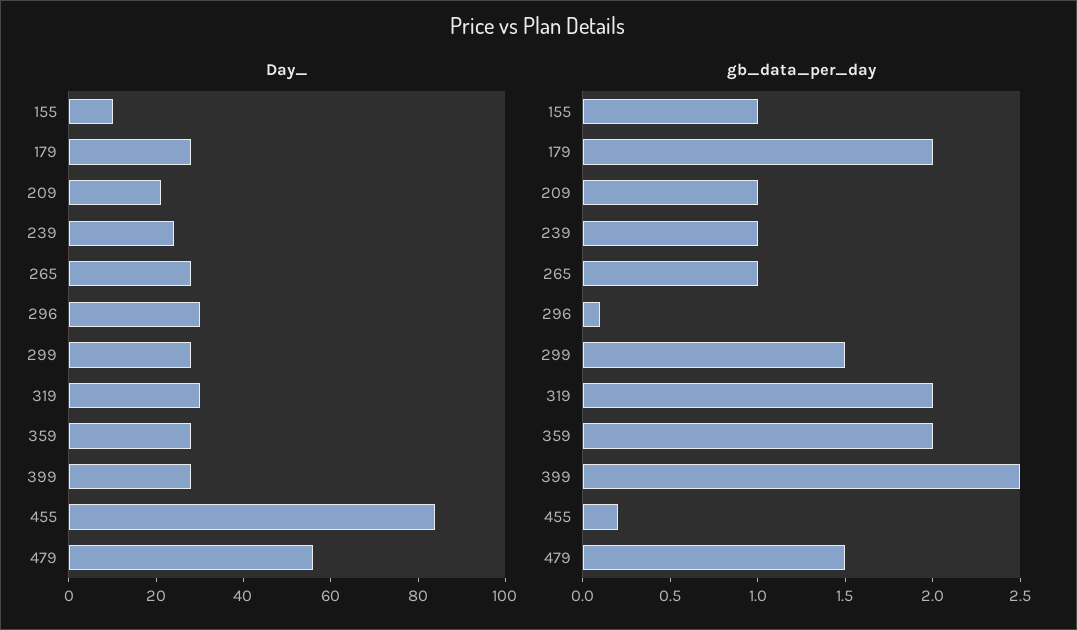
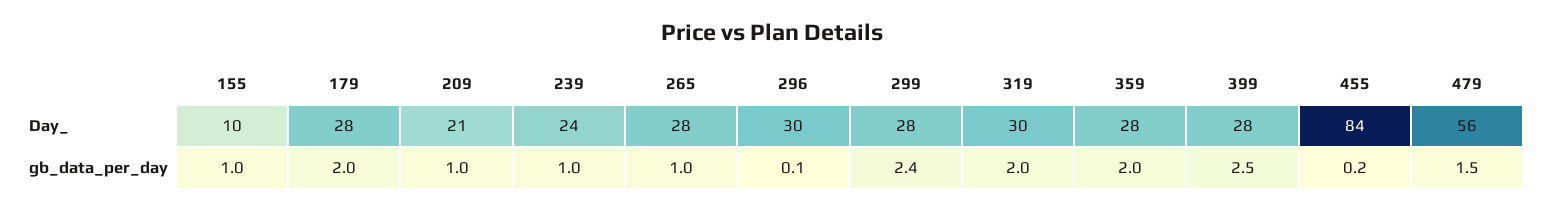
  {
    "Day_": {
      "155": 10,
      "179": 28,
      "209": 21,
      "239": 24,
      "265": 28,
      "296": 30,
      "299": 28,
      "319": 30,
      "359": 28,
      "399": 28,
      "455": 84,
      "479": 56
    },
    "gb_data_per_day": {
      "155": 1,
      "179": 2,
      "209": 1,
      "239": 1,
      "265": 1,
      "296": 0.1,
-     "299": 1.5,
+     "299": 2.4,
      "319": 2,
      "359": 2,
      "399": 2.5,
      "455": 0.2,
      "479": 1.5
    }
  }

